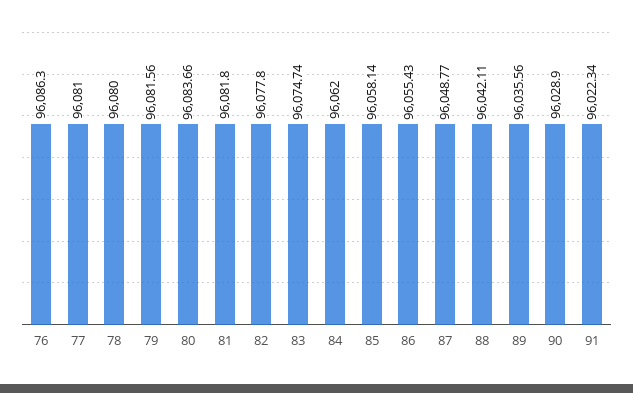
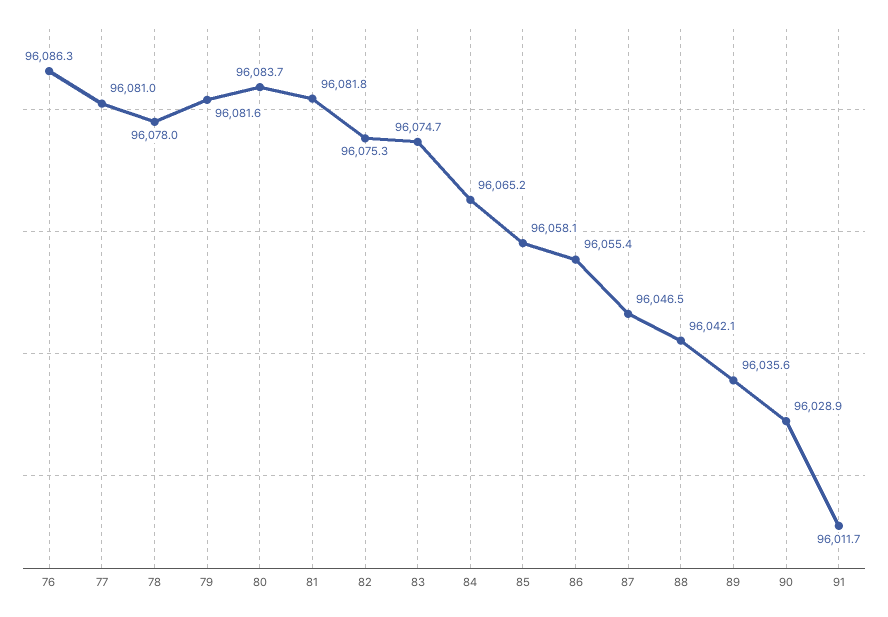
  {
    "76": 96086.3,
    "77": 96081,
-   "78": 96080,
+   "78": 96078,
    "79": 96081.56,
    "80": 96083.66,
    "81": 96081.8,
-   "82": 96077.8,
+   "82": 96075.3,
    "83": 96074.74,
-   "84": 96062,
+   "84": 96065.2,
    "85": 96058.14,
    "86": 96055.43,
-   "87": 96048.77,
+   "87": 96046.5,
    "88": 96042.11,
    "89": 96035.56,
    "90": 96028.9,
-   "91": 96022.34
+   "91": 96011.7
  }

